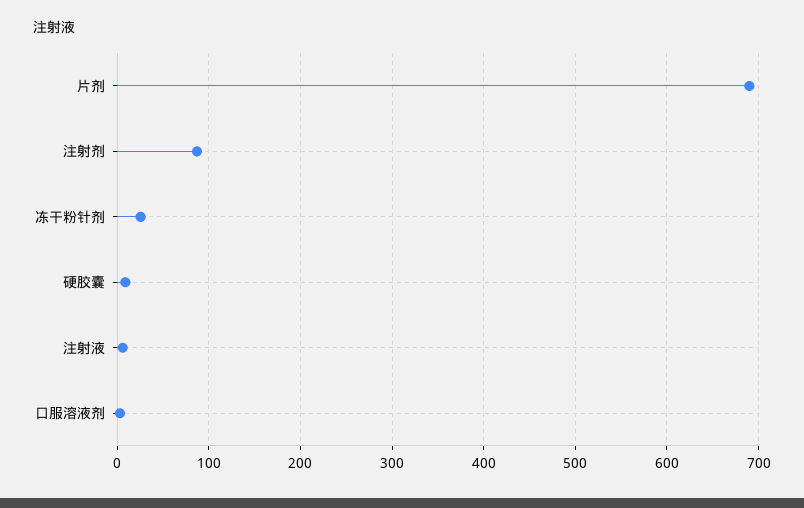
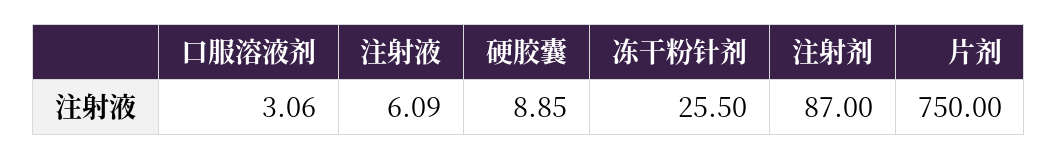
  {
-   "片剂": 690,
+   "片剂": 750,
    "注射剂": 87,
    "冻干粉针剂": 25.5,
    "硬胶囊": 8.85,
    "注射液": 6.09,
    "口服溶液剂": 3.06
  }

